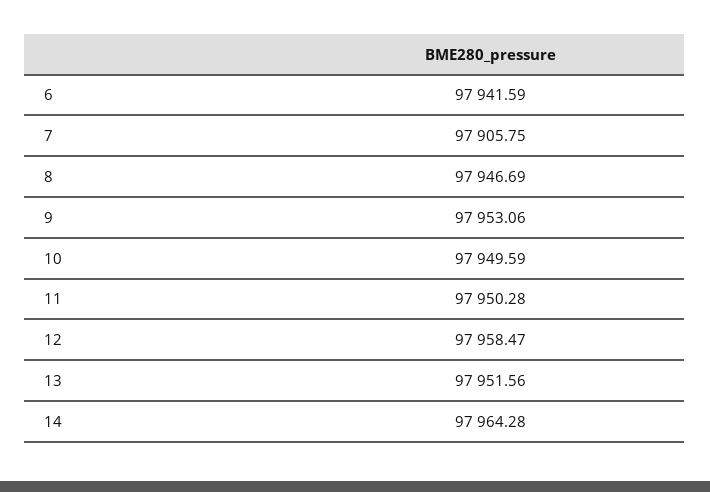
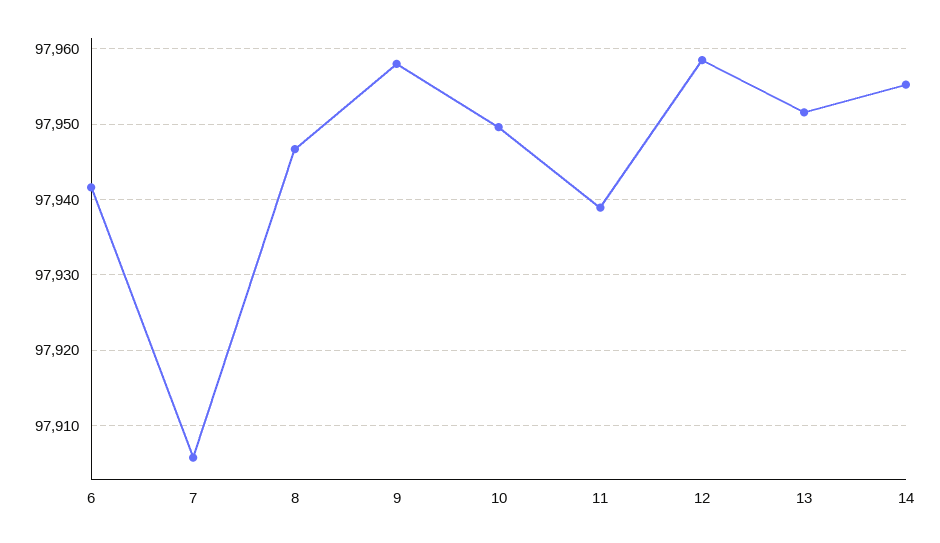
  {
    "6": 97941.59,
    "7": 97905.75,
    "8": 97946.69,
-   "9": 97953.06,
+   "9": 97958,
    "10": 97949.59,
-   "11": 97950.28,
+   "11": 97939,
    "12": 97958.47,
    "13": 97951.56,
-   "14": 97964.28
+   "14": 97955
  }

